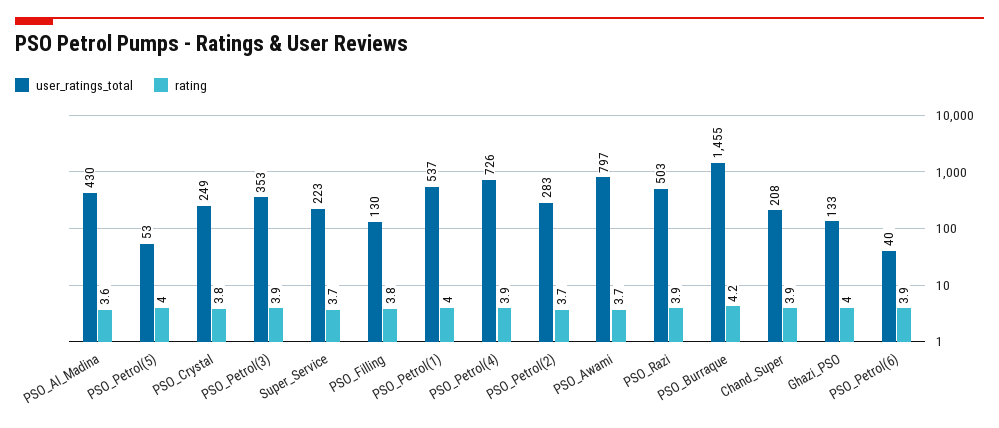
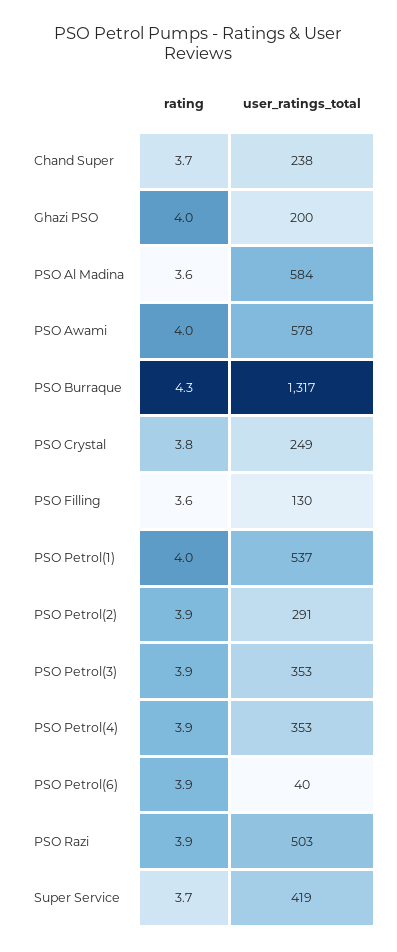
  {
    "user_ratings_total": {
-     "PSO_Al_Madina": 430,
+     "PSO_Al_Madina": 584,
-     "PSO_Petrol(5)": 53,
      "PSO_Crystal": 249,
      "PSO_Petrol(3)": 353,
-     "Super_Service": 223,
+     "Super_Service": 419,
      "PSO_Filling": 130,
      "PSO_Petrol(1)": 537,
-     "PSO_Petrol(4)": 726,
+     "PSO_Petrol(4)": 353,
-     "PSO_Petrol(2)": 283,
+     "PSO_Petrol(2)": 291,
-     "PSO_Awami": 797,
+     "PSO_Awami": 578,
      "PSO_Razi": 503,
-     "PSO_Burraque": 1455,
+     "PSO_Burraque": 1317,
-     "Chand_Super": 208,
+     "Chand_Super": 238,
-     "Ghazi_PSO": 133,
+     "Ghazi_PSO": 200,
      "PSO_Petrol(6)": 40
    },
    "rating": {
      "PSO_Al_Madina": 3.6,
-     "PSO_Petrol(5)": 4,
      "PSO_Crystal": 3.8,
      "PSO_Petrol(3)": 3.9,
      "Super_Service": 3.7,
-     "PSO_Filling": 3.8,
+     "PSO_Filling": 3.6,
      "PSO_Petrol(1)": 4,
      "PSO_Petrol(4)": 3.9,
-     "PSO_Petrol(2)": 3.7,
+     "PSO_Petrol(2)": 3.9,
-     "PSO_Awami": 3.7,
+     "PSO_Awami": 4,
      "PSO_Razi": 3.9,
-     "PSO_Burraque": 4.2,
+     "PSO_Burraque": 4.3,
-     "Chand_Super": 3.9,
+     "Chand_Super": 3.7,
      "Ghazi_PSO": 4,
      "PSO_Petrol(6)": 3.9
    }
  }

